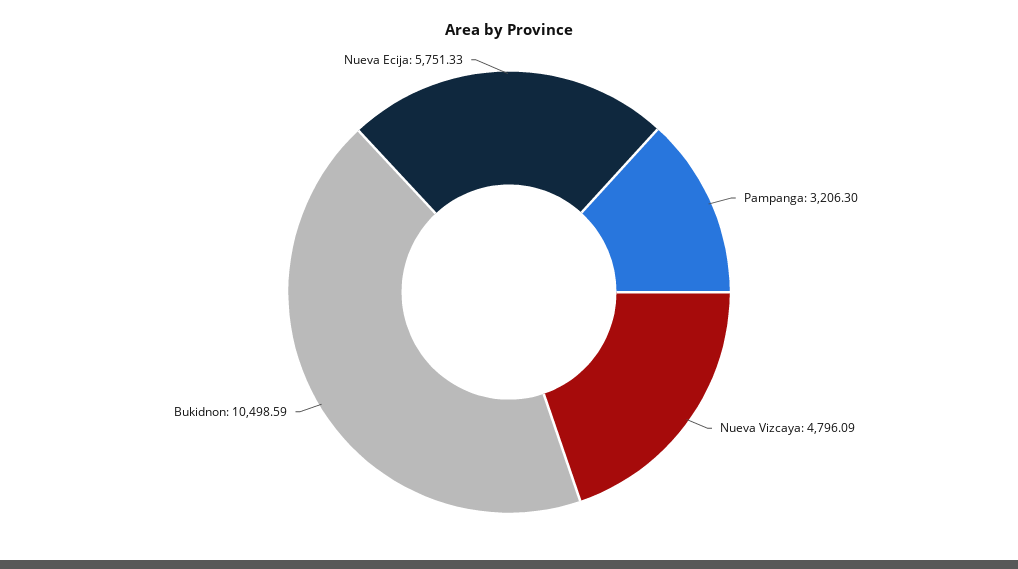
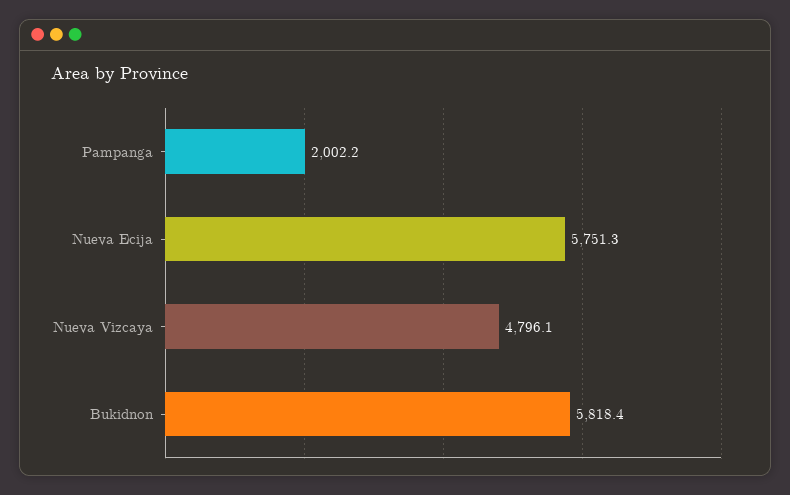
  {
-   "Pampanga": 3206.3,
+   "Pampanga": 2002.2,
    "Nueva Vizcaya": 4796.09,
-   "Bukidnon": 10498.59,
+   "Bukidnon": 5818.4,
    "Nueva Ecija": 5751.33
  }

